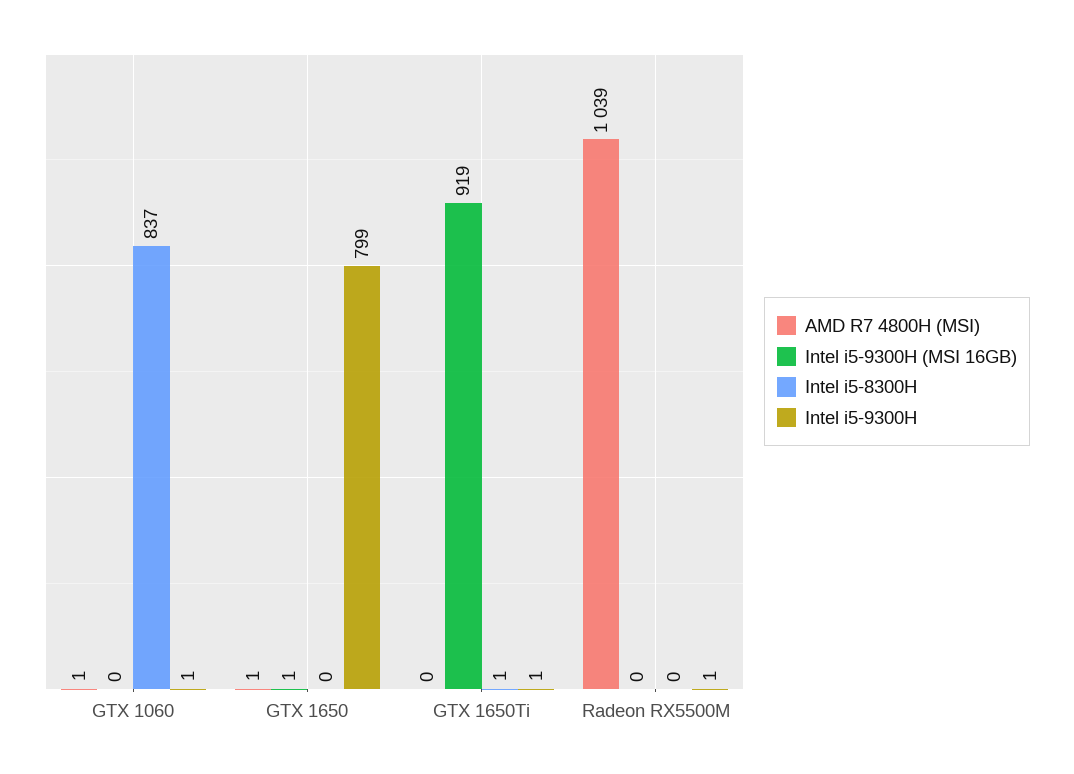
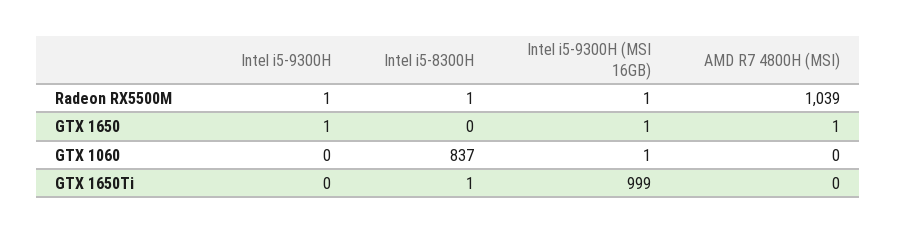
  {
    "AMD R7 4800H (MSI)": {
-     "GTX 1060": 1,
+     "GTX 1060": 0,
      "GTX 1650": 1,
      "GTX 1650Ti": 0,
      "Radeon RX5500M": 1039
    },
    "Intel i5-9300H (MSI 16GB)": {
-     "GTX 1060": 0,
+     "GTX 1060": 1,
      "GTX 1650": 1,
-     "GTX 1650Ti": 919,
+     "GTX 1650Ti": 999,
-     "Radeon RX5500M": 0
+     "Radeon RX5500M": 1
    },
    "Intel i5-8300H": {
      "GTX 1060": 837,
      "GTX 1650": 0,
      "GTX 1650Ti": 1,
-     "Radeon RX5500M": 0
+     "Radeon RX5500M": 1
    },
    "Intel i5-9300H": {
-     "GTX 1060": 1,
+     "GTX 1060": 0,
-     "GTX 1650": 799,
+     "GTX 1650": 1,
-     "GTX 1650Ti": 1,
+     "GTX 1650Ti": 0,
      "Radeon RX5500M": 1
    }
  }

